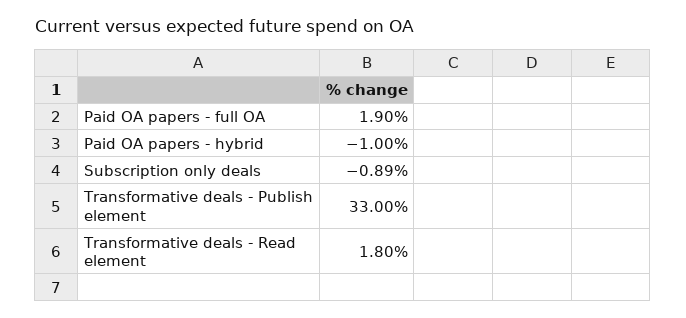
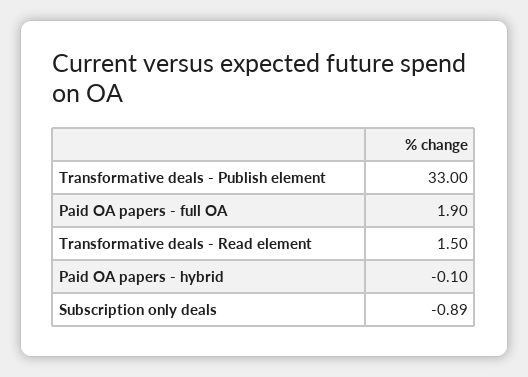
  {
    "Paid OA papers - full OA": 1.9,
-   "Paid OA papers - hybrid": -1,
+   "Paid OA papers - hybrid": -0.1,
    "Subscription only deals": -0.89,
    "Transformative deals - Publish element": 33,
-   "Transformative deals - Read element": 1.8
+   "Transformative deals - Read element": 1.5
  }

